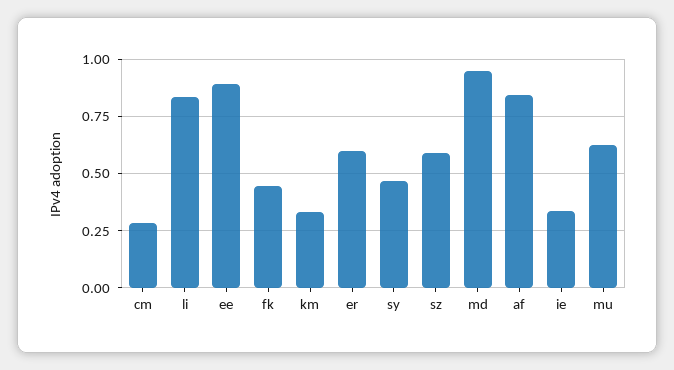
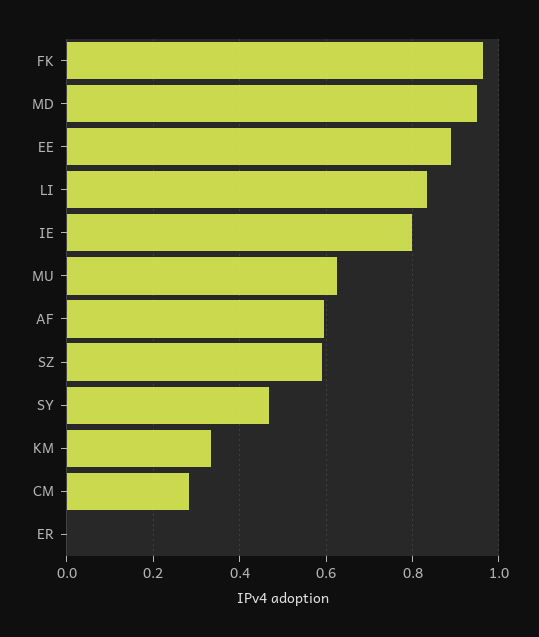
  {
    "cm": 0.28,
    "li": 0.84,
    "ee": 0.88,
-   "fk": 0.45,
+   "fk": 0.96,
    "km": 0.34,
-   "er": 0.6,
+   "er": 0,
    "sy": 0.46,
    "sz": 0.6,
    "md": 0.94,
-   "af": 0.85,
+   "af": 0.6,
-   "ie": 0.35,
+   "ie": 0.8,
    "mu": 0.62
  }

